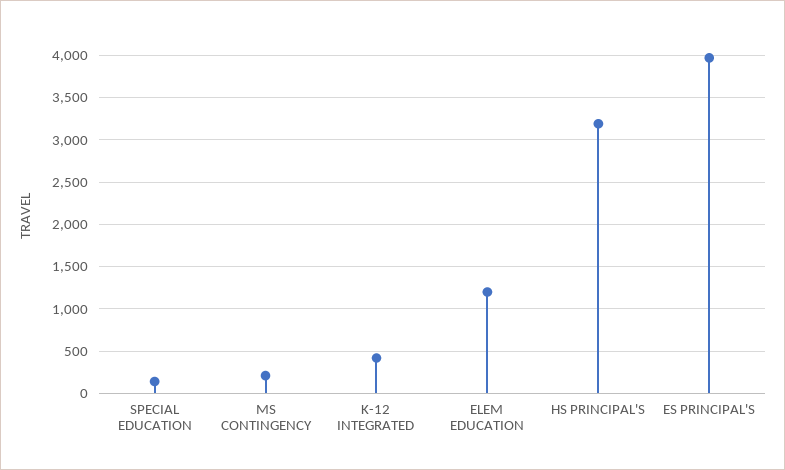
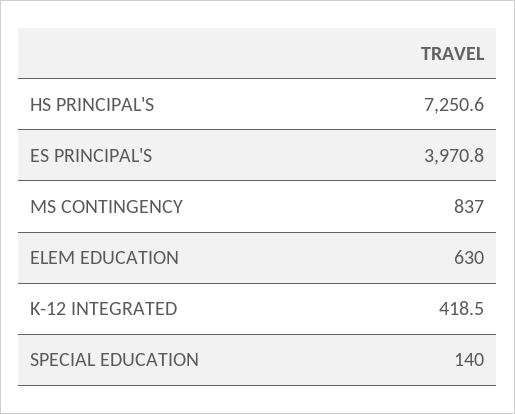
  {
    "SPECIAL EDUCATION": 140,
-   "MS CONTINGENCY": 200,
+   "MS CONTINGENCY": 837,
    "K-12 INTEGRATED": 418.5,
-   "ELEM EDUCATION": 1200,
+   "ELEM EDUCATION": 630,
-   "HS PRINCIPAL'S": 3200,
+   "HS PRINCIPAL'S": 7250.6,
    "ES PRINCIPAL'S": 3970.8
  }

